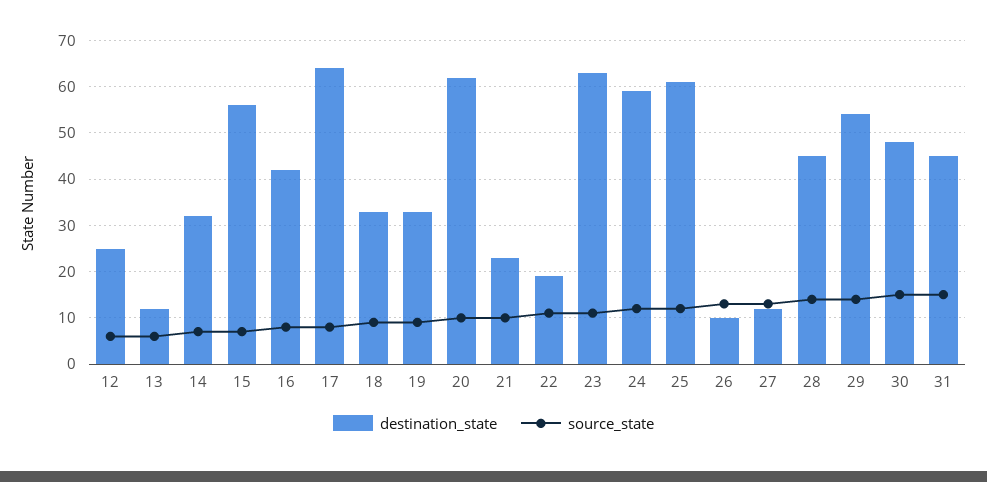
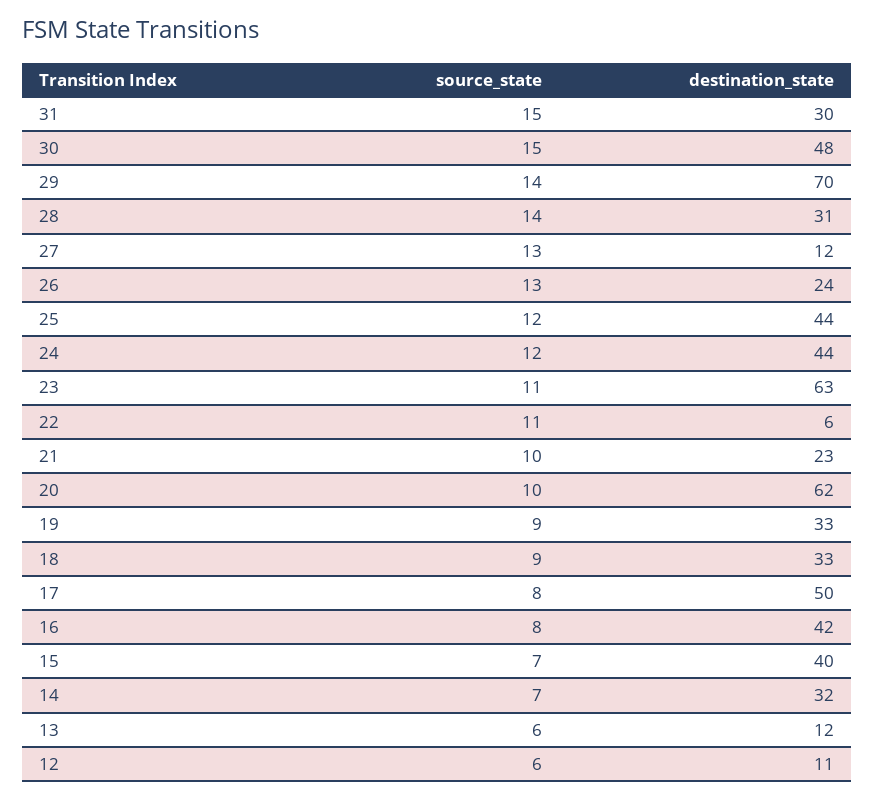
  {
    "destination_state": {
-     "12": 25,
+     "12": 11,
      "13": 12,
      "14": 32,
-     "15": 55,
+     "15": 40,
      "16": 42,
-     "17": 65,
+     "17": 50,
      "18": 33,
      "19": 33,
      "20": 62,
      "21": 23,
-     "22": 20,
+     "22": 6,
      "23": 63,
-     "24": 60,
+     "24": 44,
-     "25": 60,
+     "25": 44,
-     "26": 10,
+     "26": 24,
      "27": 12,
-     "28": 45,
+     "28": 31,
-     "29": 55,
+     "29": 70,
      "30": 48,
-     "31": 45
+     "31": 30
    },
    "source_state": {
      "12": 6,
      "13": 6,
      "14": 7,
      "15": 7,
      "16": 8,
      "17": 8,
      "18": 9,
      "19": 9,
      "20": 10,
      "21": 10,
      "22": 11,
      "23": 11,
      "24": 12,
      "25": 12,
      "26": 13,
      "27": 13,
      "28": 14,
      "29": 14,
      "30": 15,
      "31": 15
    }
  }

